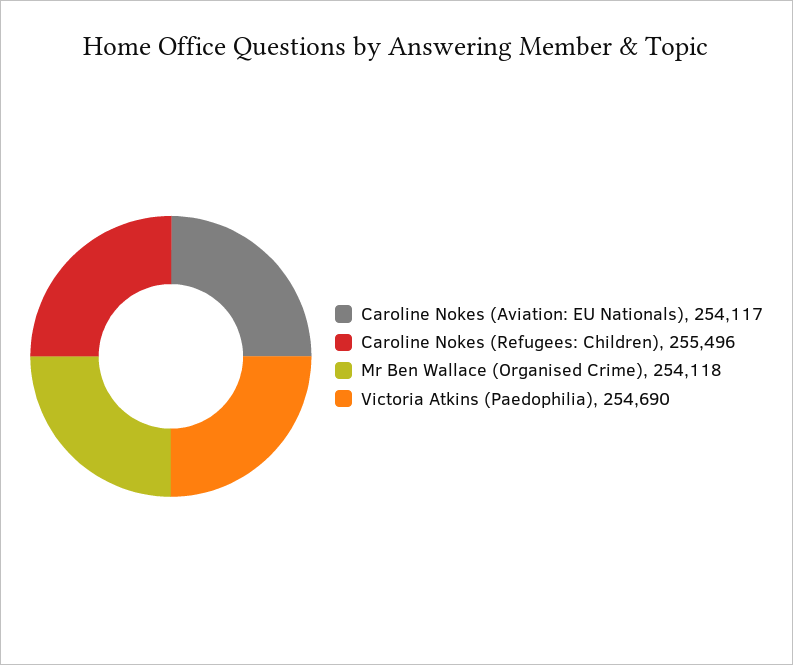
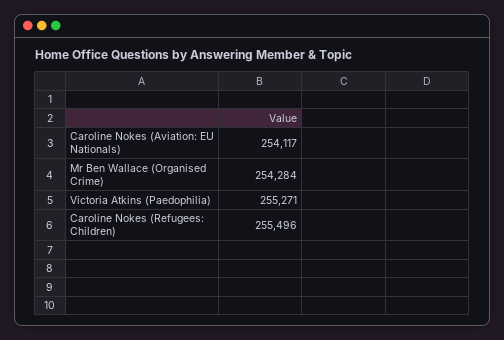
  {
    "Caroline Nokes (Aviation: EU Nationals)": 254117,
    "Caroline Nokes (Refugees: Children)": 255496,
-   "Mr Ben Wallace (Organised Crime)": 254118,
+   "Mr Ben Wallace (Organised Crime)": 254284,
-   "Victoria Atkins (Paedophilia)": 254690
+   "Victoria Atkins (Paedophilia)": 255271
  }

